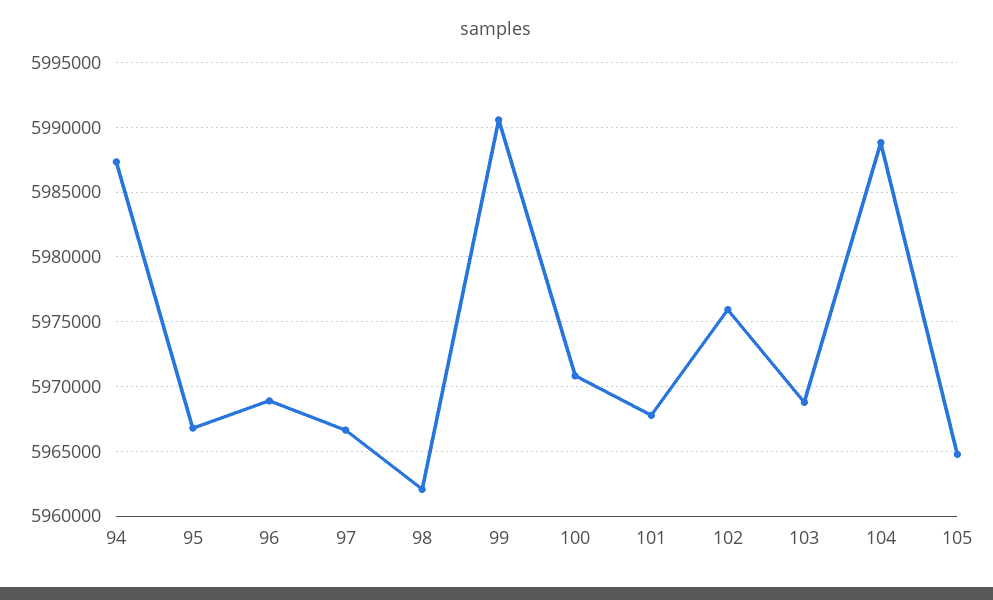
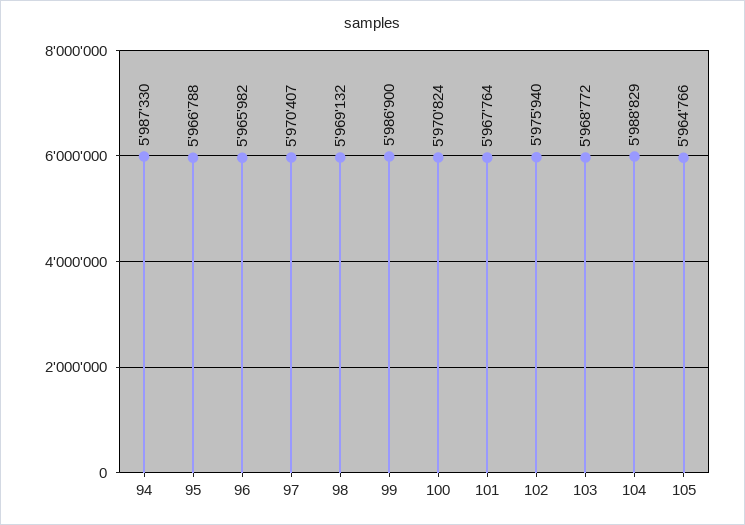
  {
    "94": 5987330,
    "95": 5966788,
-   "96": 5969000,
+   "96": 5965982,
-   "97": 5966500,
+   "97": 5970407,
-   "98": 5962000,
+   "98": 5969132,
-   "99": 5990500,
+   "99": 5986900,
    "100": 5970824,
    "101": 5967764,
    "102": 5975940,
    "103": 5968772,
    "104": 5988829,
    "105": 5964766
  }

